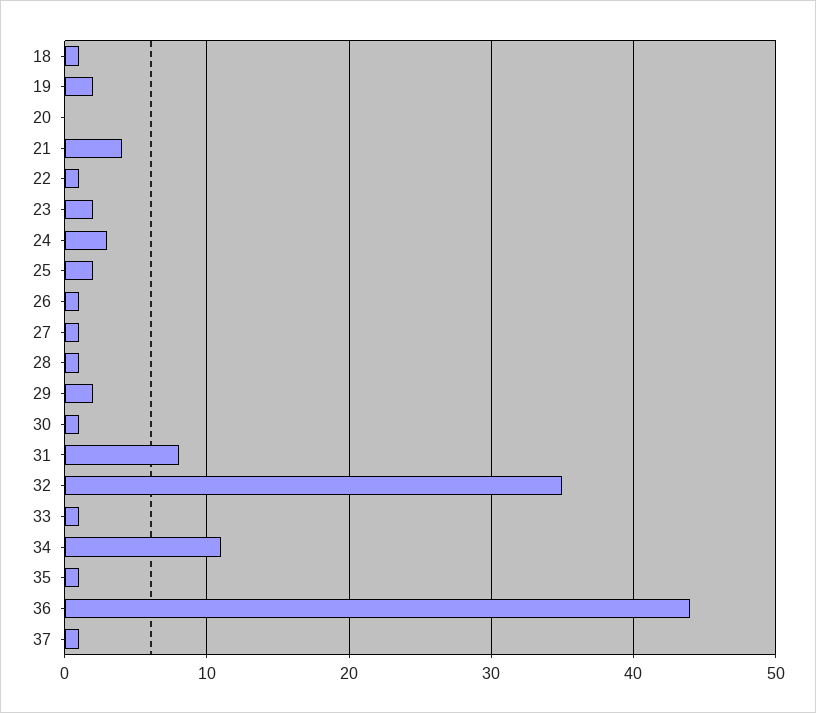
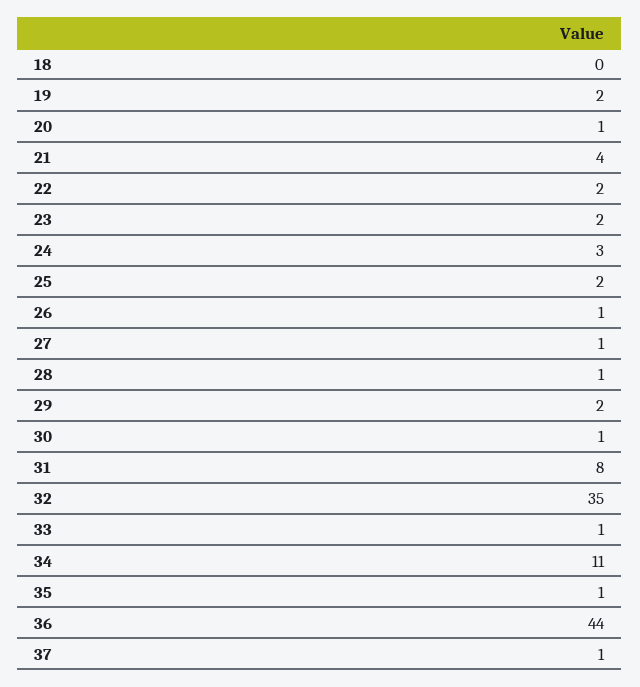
  {
-   "18": 1,
+   "18": 0,
    "19": 2,
-   "20": 0,
+   "20": 1,
    "21": 4,
-   "22": 1,
+   "22": 2,
    "23": 2,
    "24": 3,
    "25": 2,
    "26": 1,
    "27": 1,
    "28": 1,
    "29": 2,
    "30": 1,
    "31": 8,
    "32": 35,
    "33": 1,
    "34": 11,
    "35": 1,
    "36": 44,
    "37": 1
  }

